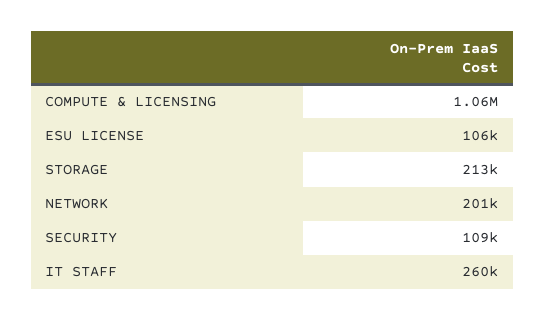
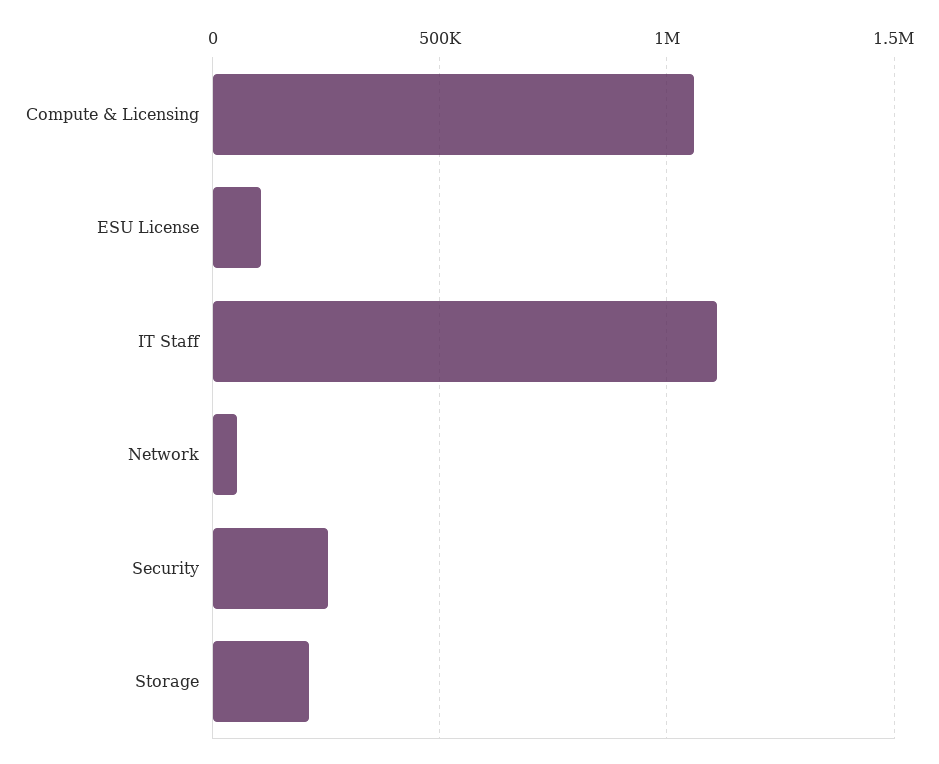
  {
    "COMPUTE & LICENSING": 1060000,
    "ESU LICENSE": 106000,
    "STORAGE": 213000,
-   "NETWORK": 201000,
+   "NETWORK": 50000,
-   "SECURITY": 109000,
+   "SECURITY": 250000,
-   "IT STAFF": 260000
+   "IT STAFF": 1100000
  }

